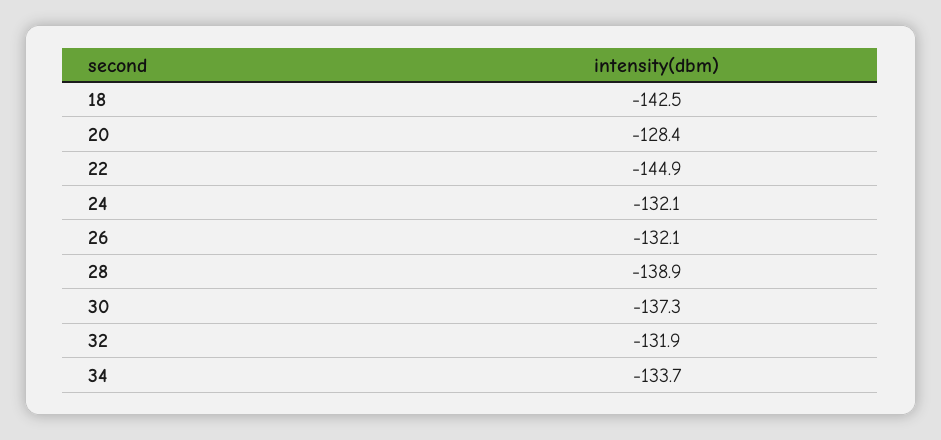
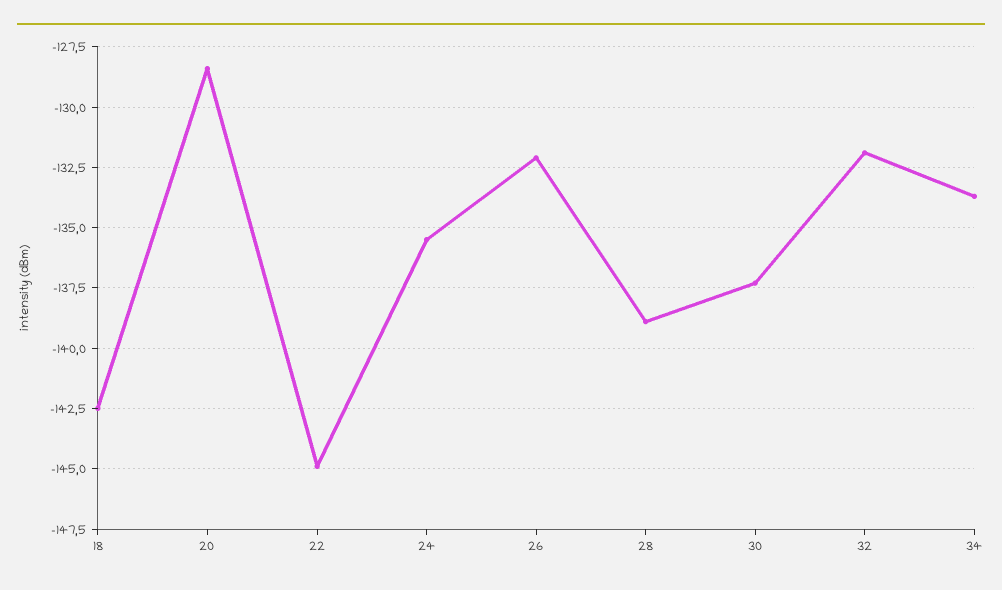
  {
    "18": -142.5,
    "20": -128.4,
    "22": -144.9,
-   "24": -132.1,
+   "24": -135.5,
    "26": -132.1,
    "28": -138.9,
    "30": -137.3,
    "32": -131.9,
    "34": -133.7
  }

